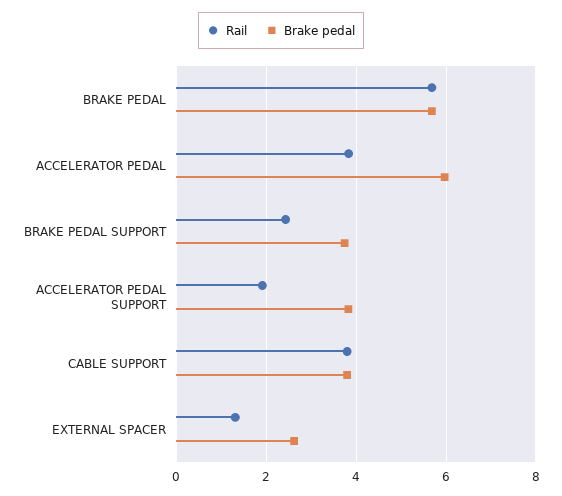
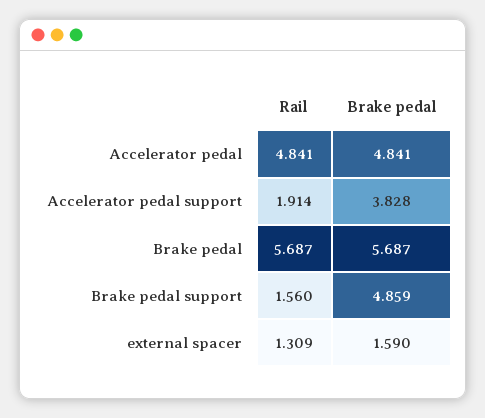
  {
    "Rail": {
      "BRAKE PEDAL": 5.687,
-     "ACCELERATOR PEDAL": 3.8,
+     "ACCELERATOR PEDAL": 4.841,
-     "BRAKE PEDAL SUPPORT": 2.4,
+     "BRAKE PEDAL SUPPORT": 1.56,
      "ACCELERATOR PEDAL SUPPORT": 1.914,
-     "CABLE SUPPORT": 3.8,
      "EXTERNAL SPACER": 1.309
    },
    "Brake pedal": {
      "BRAKE PEDAL": 5.687,
-     "ACCELERATOR PEDAL": 6,
+     "ACCELERATOR PEDAL": 4.841,
-     "BRAKE PEDAL SUPPORT": 3.8,
+     "BRAKE PEDAL SUPPORT": 4.859,
      "ACCELERATOR PEDAL SUPPORT": 3.828,
-     "CABLE SUPPORT": 3.8,
-     "EXTERNAL SPACER": 2.6
+     "EXTERNAL SPACER": 1.59
    }
  }

